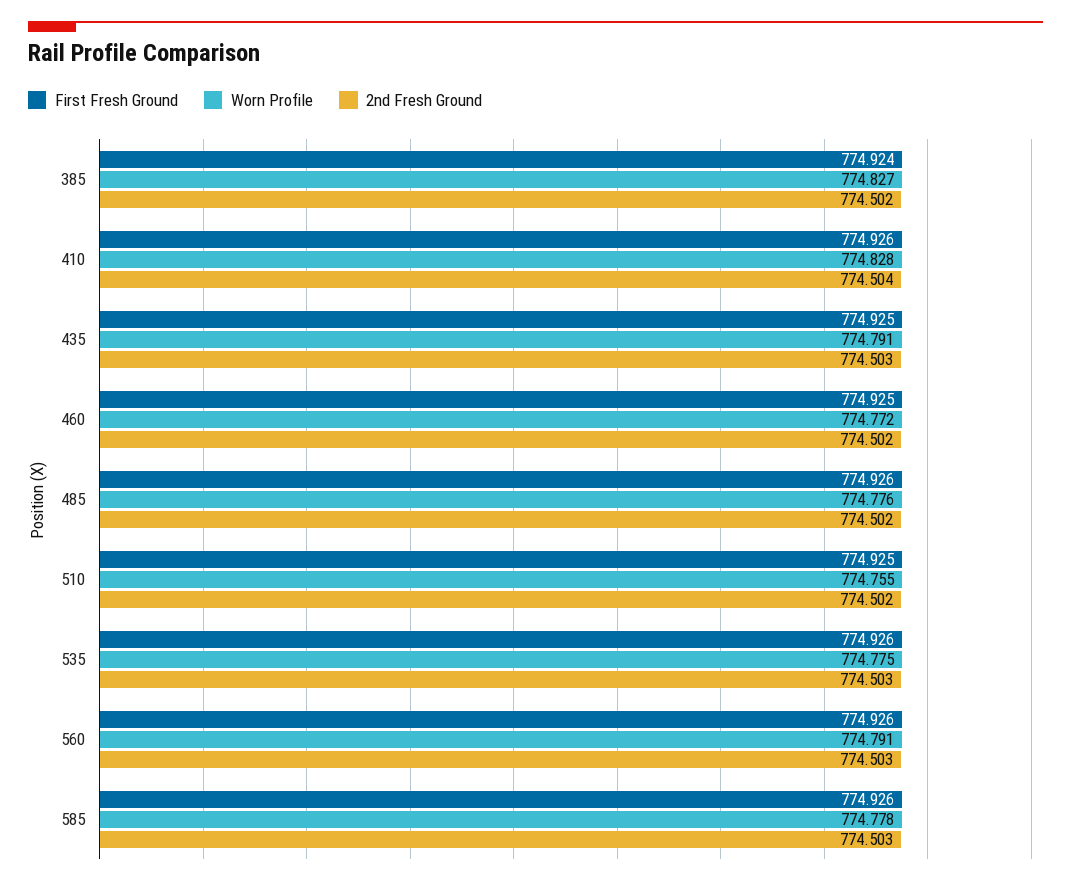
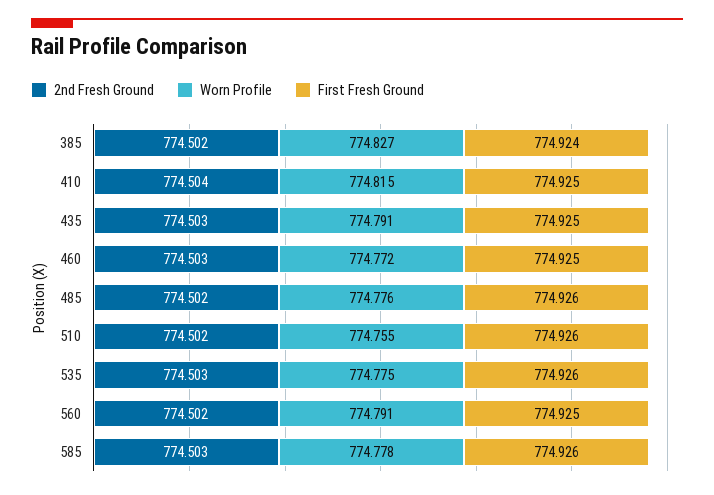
  {
    "First Fresh Ground": {
      "385": 774.924,
-     "410": 774.926,
+     "410": 774.925,
      "435": 774.925,
      "460": 774.925,
      "485": 774.926,
-     "510": 774.925,
+     "510": 774.926,
      "535": 774.926,
-     "560": 774.926,
+     "560": 774.925,
      "585": 774.926
    },
    "Worn Profile": {
      "385": 774.827,
-     "410": 774.828,
+     "410": 774.815,
      "435": 774.791,
      "460": 774.772,
      "485": 774.776,
      "510": 774.755,
      "535": 774.775,
      "560": 774.791,
      "585": 774.778
    },
    "2nd Fresh Ground": {
      "385": 774.502,
      "410": 774.504,
      "435": 774.503,
-     "460": 774.502,
+     "460": 774.503,
      "485": 774.502,
      "510": 774.502,
      "535": 774.503,
-     "560": 774.503,
+     "560": 774.502,
      "585": 774.503
    }
  }

